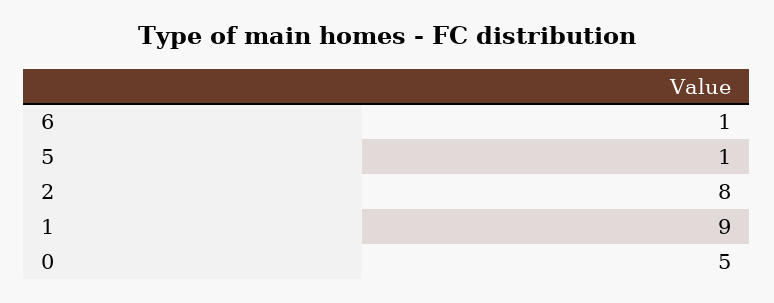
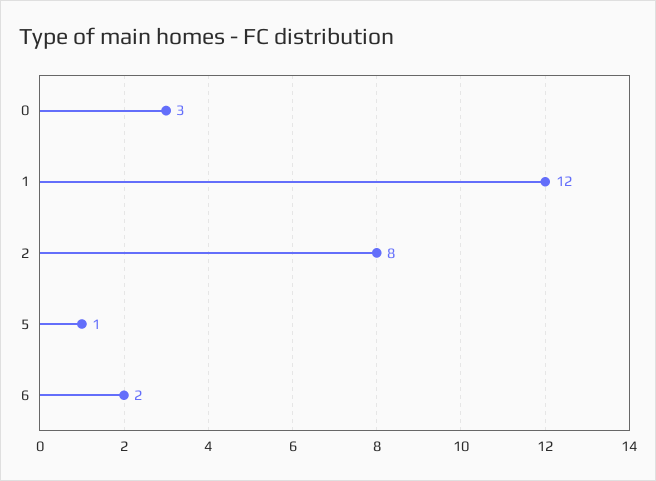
  {
-   "6": 1,
+   "6": 2,
    "5": 1,
    "2": 8,
-   "1": 9,
+   "1": 12,
-   "0": 5
+   "0": 3
  }

